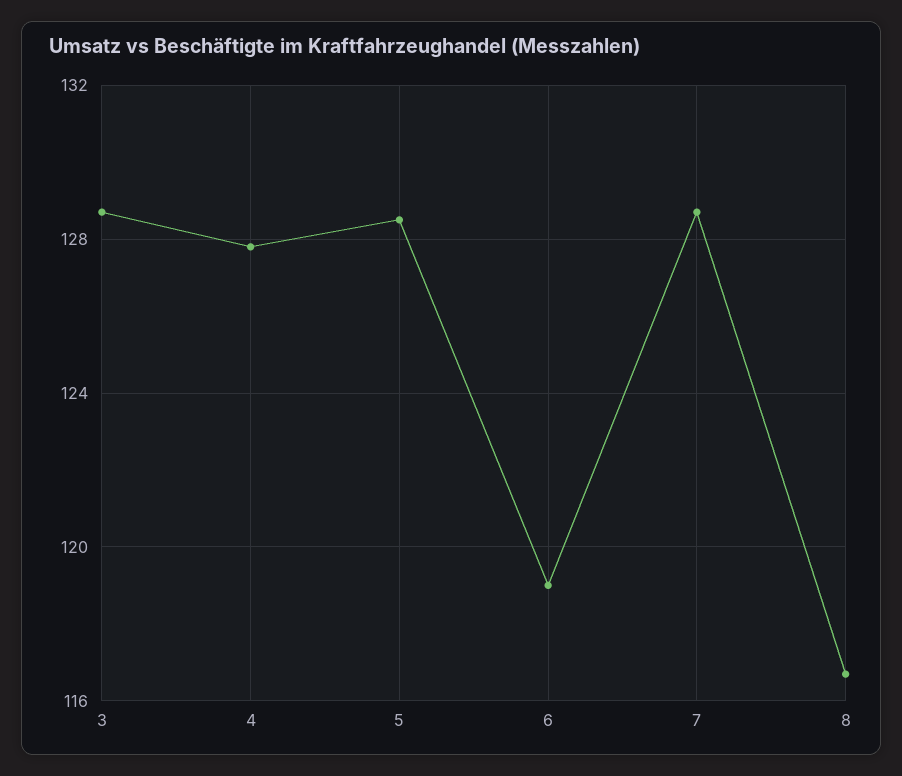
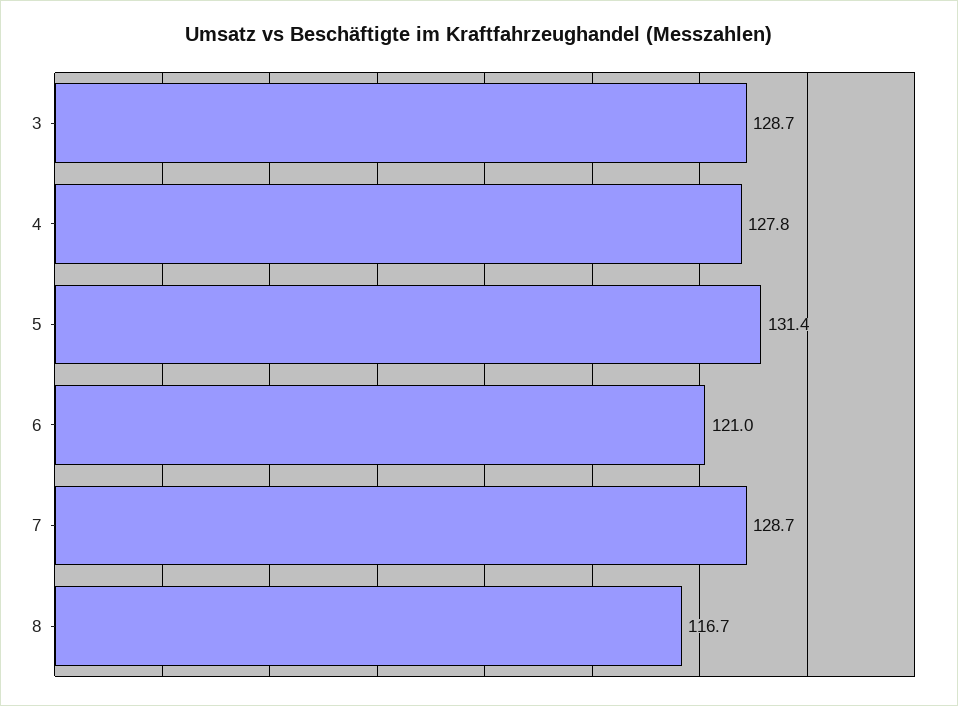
  {
    "3": 128.7,
    "4": 127.8,
-   "5": 128.5,
+   "5": 131.4,
-   "6": 119,
+   "6": 121,
    "7": 128.7,
    "8": 116.7
  }

